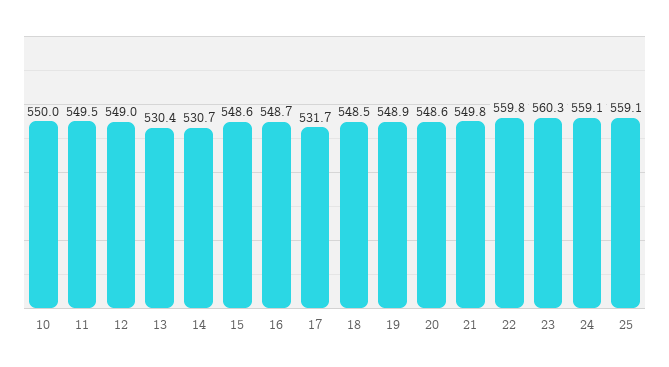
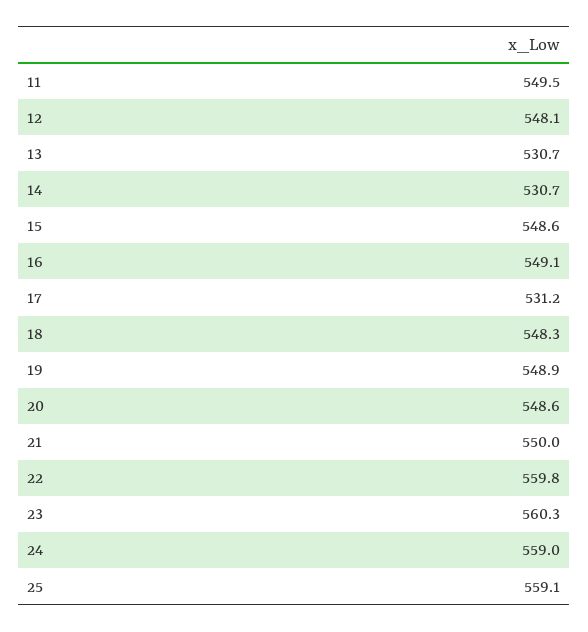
  {
-   "10": 550,
    "11": 549.5,
-   "12": 549,
+   "12": 548.1,
-   "13": 530.4,
+   "13": 530.7,
    "14": 530.7,
    "15": 548.6,
-   "16": 548.7,
+   "16": 549.1,
-   "17": 531.7,
+   "17": 531.2,
-   "18": 548.5,
+   "18": 548.3,
    "19": 548.9,
    "20": 548.6,
-   "21": 549.8,
+   "21": 550,
    "22": 559.8,
    "23": 560.3,
-   "24": 559.1,
+   "24": 559,
    "25": 559.1
  }

